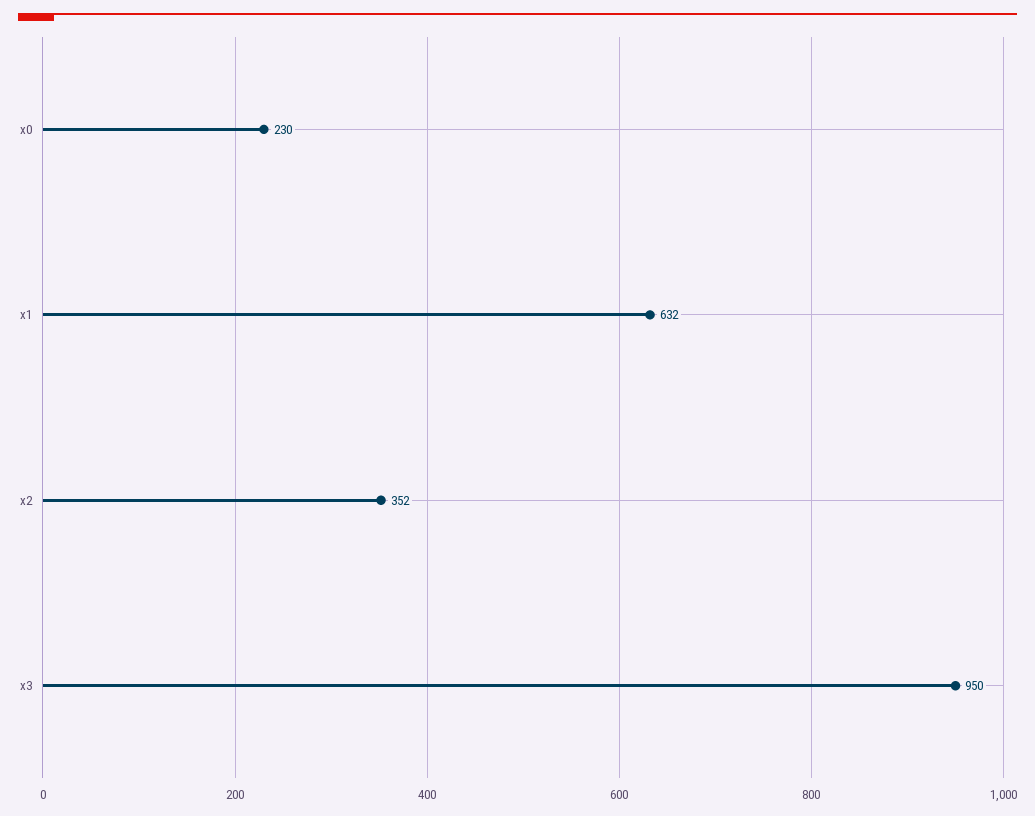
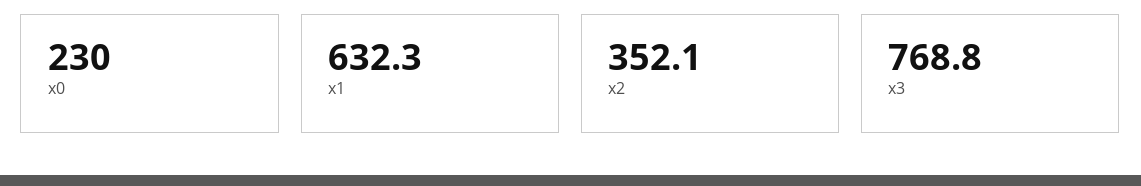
  {
    "x0": 230,
    "x1": 632.3,
    "x2": 352.1,
-   "x3": 950
+   "x3": 768.8
  }

